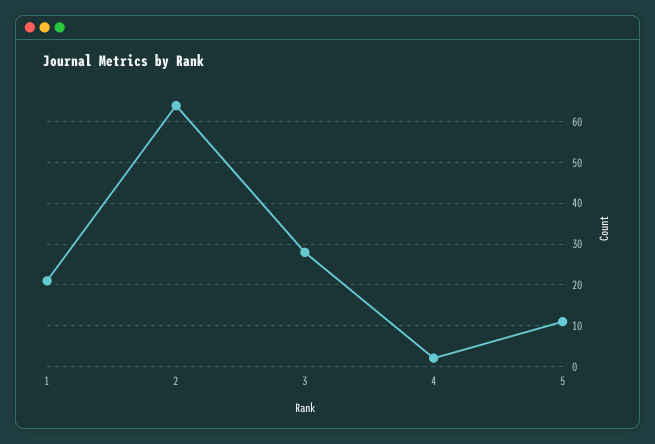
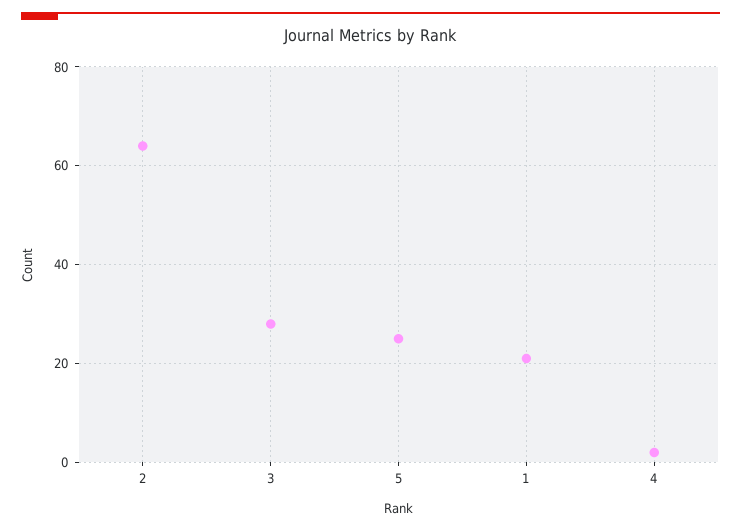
  {
    "1": 20,
    "2": 65,
    "3": 30,
    "4": 0,
-   "5": 10
+   "5": 25
  }

